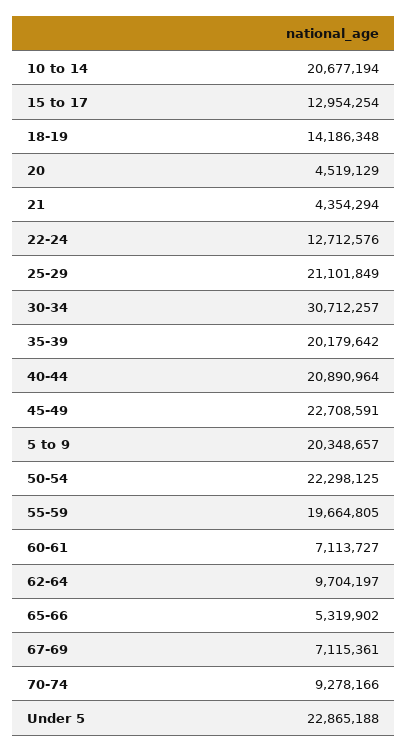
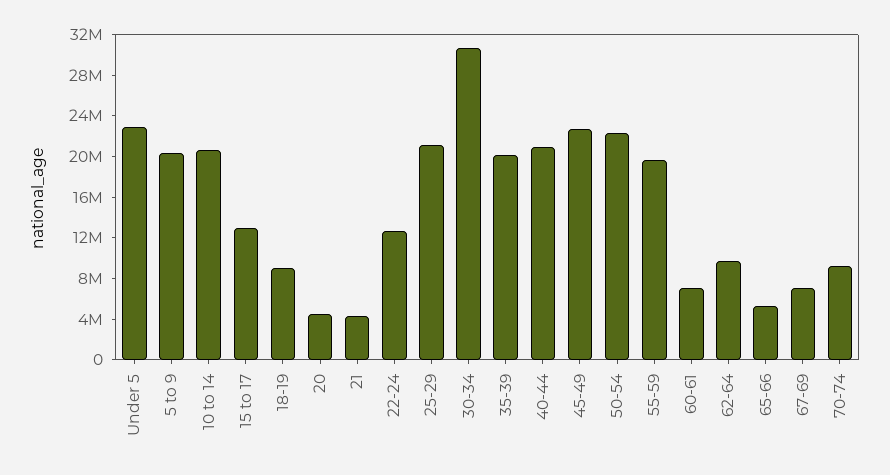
  {
    "10 to 14": 20677194,
    "15 to 17": 12954254,
-   "18-19": 14186348,
+   "18-19": 9000000,
    "20": 4519129,
    "21": 4354294,
    "22-24": 12712576,
    "25-29": 21101849,
    "30-34": 30712257,
    "35-39": 20179642,
    "40-44": 20890964,
    "45-49": 22708591,
    "5 to 9": 20348657,
    "50-54": 22298125,
    "55-59": 19664805,
    "60-61": 7113727,
    "62-64": 9704197,
    "65-66": 5319902,
    "67-69": 7115361,
    "70-74": 9278166,
    "Under 5": 22865188
  }

